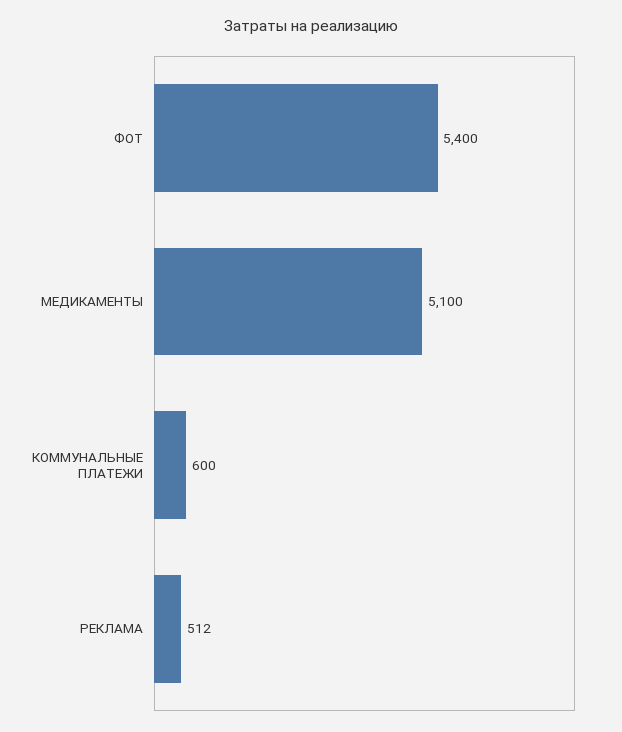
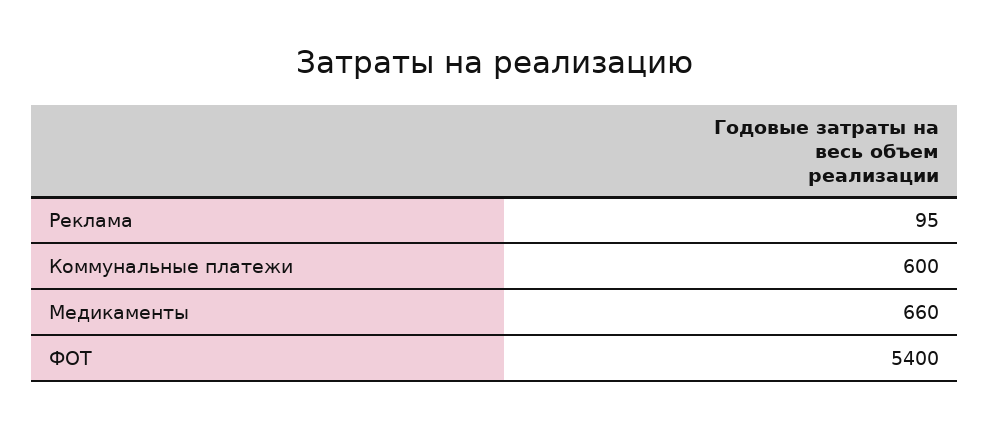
  {
    "ФОТ": 5400,
-   "МЕДИКАМЕНТЫ": 5100,
+   "МЕДИКАМЕНТЫ": 660,
    "КОММУНАЛЬНЫЕ ПЛАТЕЖИ": 600,
-   "РЕКЛАМА": 512
+   "РЕКЛАМА": 95
  }

